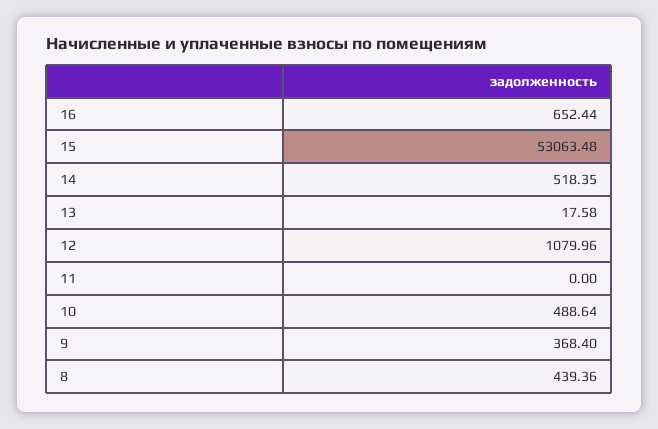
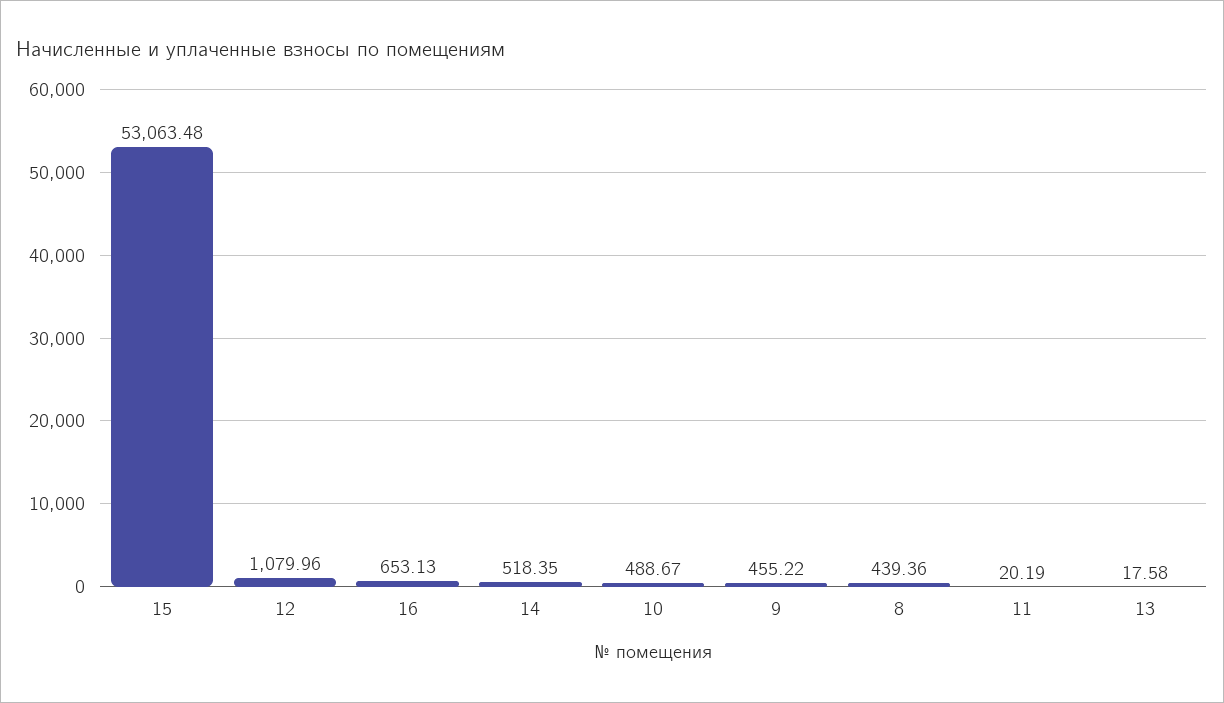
  {
-   "16": 652.44,
+   "16": 653.13,
    "15": 53063.48,
    "14": 518.35,
    "13": 17.58,
    "12": 1079.96,
-   "11": 0,
+   "11": 20.19,
-   "10": 488.64,
+   "10": 488.67,
-   "9": 368.4,
+   "9": 455.22,
    "8": 439.36
  }

